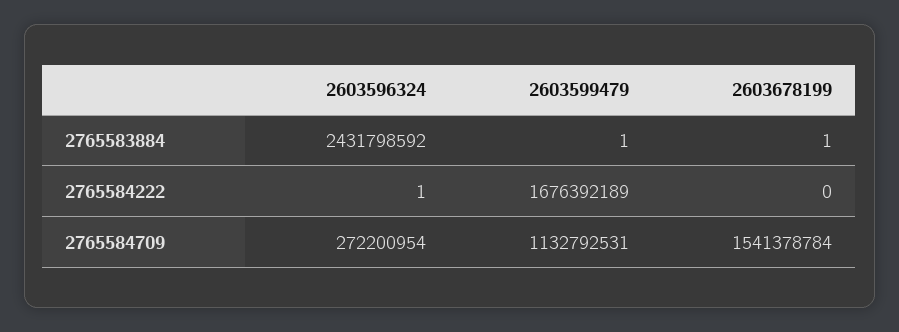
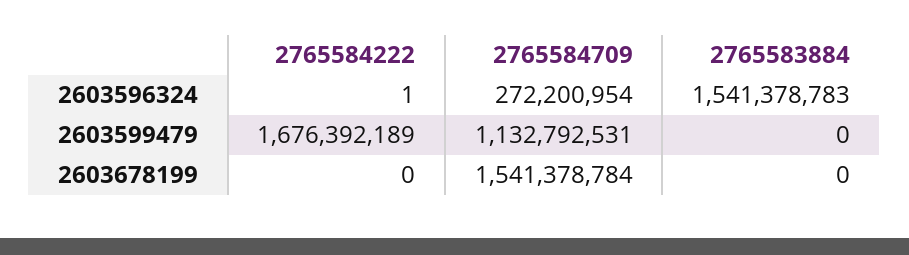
  {
    "2603596324": {
-     "2765583884": 2431798592,
+     "2765583884": 1541378783,
      "2765584222": 1,
      "2765584709": 272200954
    },
    "2603599479": {
-     "2765583884": 1,
+     "2765583884": 0,
      "2765584222": 1676392189,
      "2765584709": 1132792531
    },
    "2603678199": {
-     "2765583884": 1,
+     "2765583884": 0,
      "2765584222": 0,
      "2765584709": 1541378784
    }
  }

